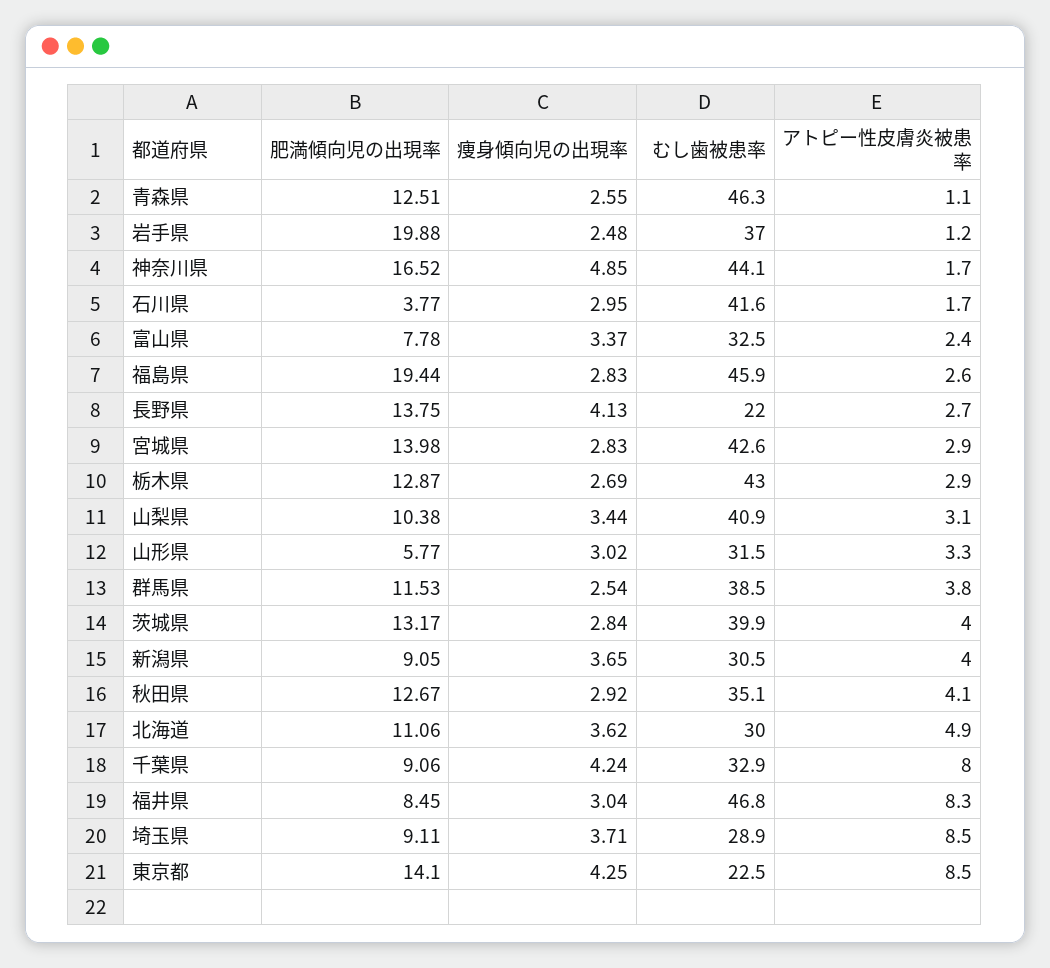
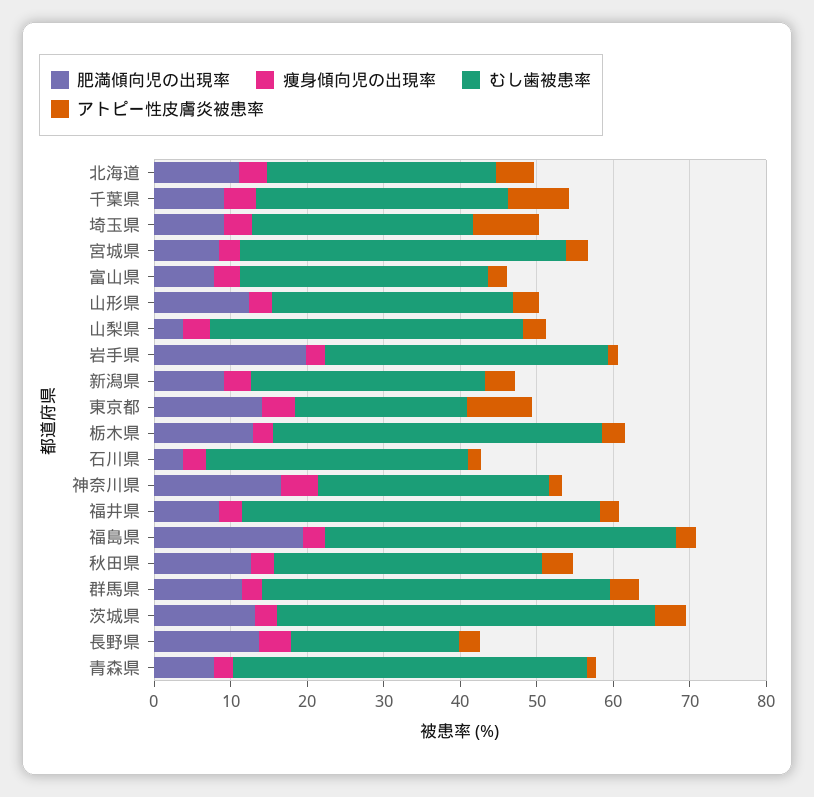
  {
    "肥満傾向児の出現率": {
-     "青森県": 12.51,
+     "青森県": 8,
      "岩手県": 19.88,
      "神奈川県": 16.52,
      "石川県": 3.77,
      "富山県": 7.78,
      "福島県": 19.44,
      "長野県": 13.75,
-     "宮城県": 13.98,
+     "宮城県": 8,
      "栃木県": 12.87,
-     "山梨県": 10.38,
+     "山梨県": 4,
-     "山形県": 5.77,
+     "山形県": 12,
      "群馬県": 11.53,
      "茨城県": 13.17,
      "新潟県": 9.05,
      "秋田県": 12.67,
      "北海道": 11.06,
      "千葉県": 9.06,
      "福井県": 8.45,
      "埼玉県": 9.11,
      "東京都": 14.1
    },
    "痩身傾向児の出現率": {
      "青森県": 2.55,
      "岩手県": 2.48,
      "神奈川県": 4.85,
      "石川県": 2.95,
      "富山県": 3.37,
      "福島県": 2.83,
      "長野県": 4.13,
      "宮城県": 2.83,
      "栃木県": 2.69,
      "山梨県": 3.44,
      "山形県": 3.02,
      "群馬県": 2.54,
      "茨城県": 2.84,
      "新潟県": 3.65,
      "秋田県": 2.92,
      "北海道": 3.62,
      "千葉県": 4.24,
      "福井県": 3.04,
      "埼玉県": 3.71,
      "東京都": 4.25
    },
    "むし歯被患率": {
      "青森県": 46.3,
      "岩手県": 37,
-     "神奈川県": 44.1,
+     "神奈川県": 30,
-     "石川県": 41.6,
+     "石川県": 34,
      "富山県": 32.5,
      "福島県": 45.9,
      "長野県": 22,
      "宮城県": 42.6,
      "栃木県": 43,
      "山梨県": 40.9,
      "山形県": 31.5,
-     "群馬県": 38.5,
+     "群馬県": 46,
-     "茨城県": 39.9,
+     "茨城県": 50,
      "新潟県": 30.5,
      "秋田県": 35.1,
      "北海道": 30,
      "千葉県": 32.9,
      "福井県": 46.8,
      "埼玉県": 28.9,
      "東京都": 22.5
    },
    "アトピー性皮膚炎被患率": {
      "青森県": 1.1,
      "岩手県": 1.2,
      "神奈川県": 1.7,
      "石川県": 1.7,
      "富山県": 2.4,
      "福島県": 2.6,
      "長野県": 2.7,
      "宮城県": 2.9,
      "栃木県": 2.9,
      "山梨県": 3.1,
      "山形県": 3.3,
      "群馬県": 3.8,
      "茨城県": 4,
      "新潟県": 4,
      "秋田県": 4.1,
      "北海道": 4.9,
      "千葉県": 8,
-     "福井県": 8.3,
+     "福井県": 2,
      "埼玉県": 8.5,
      "東京都": 8.5
    }
  }

